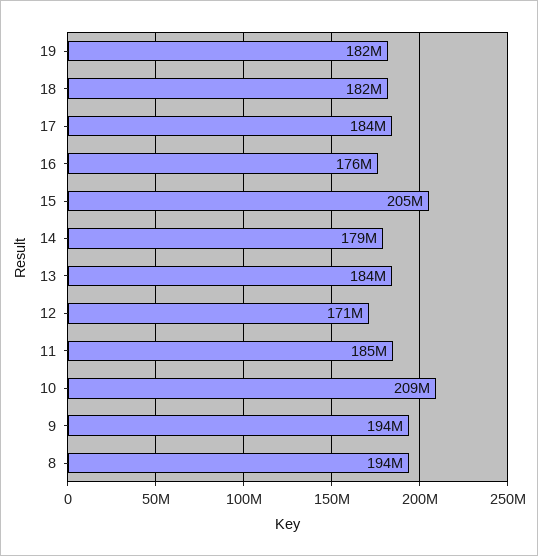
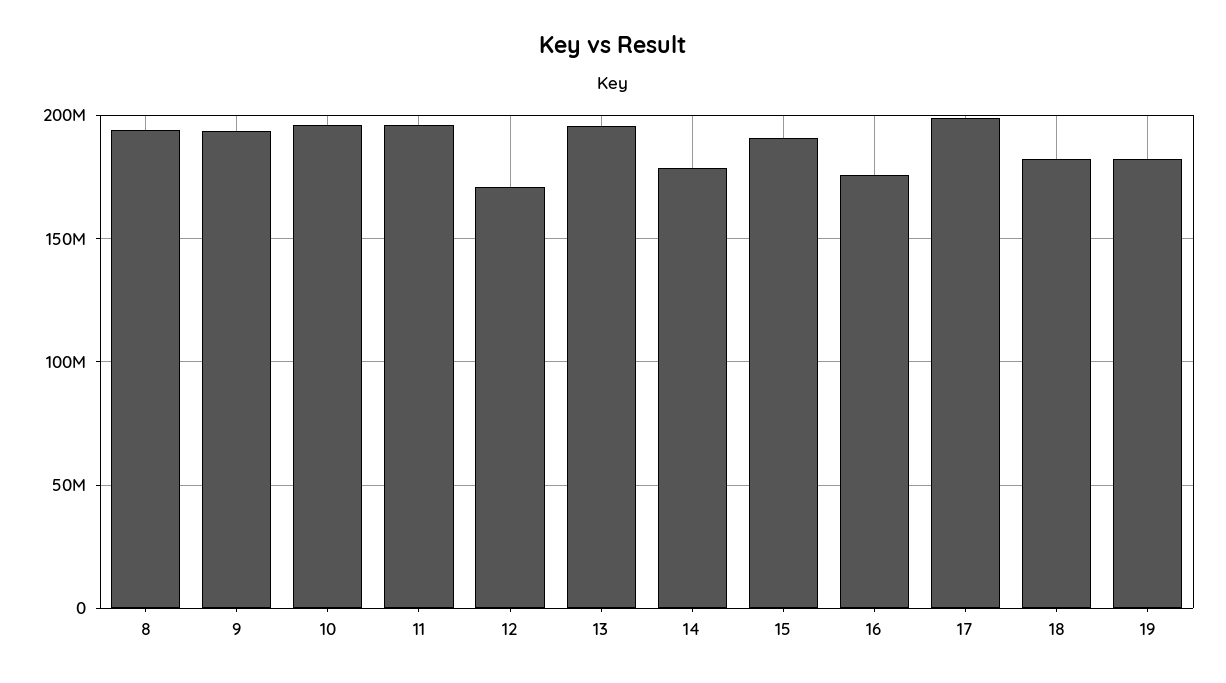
  {
    "19": 182000000,
    "18": 182000000,
-   "17": 184000000,
+   "17": 200000000,
    "16": 176000000,
-   "15": 205000000,
+   "15": 190000000,
    "14": 179000000,
-   "13": 184000000,
+   "13": 195000000,
    "12": 171000000,
-   "11": 185000000,
+   "11": 195000000,
-   "10": 209000000,
+   "10": 195000000,
    "9": 194000000,
    "8": 194000000
  }

